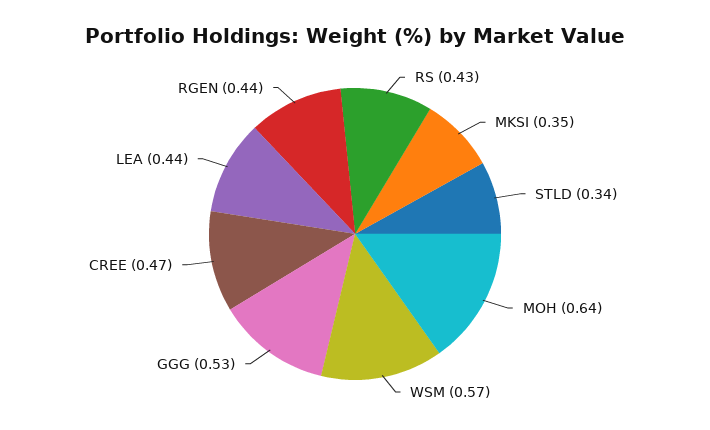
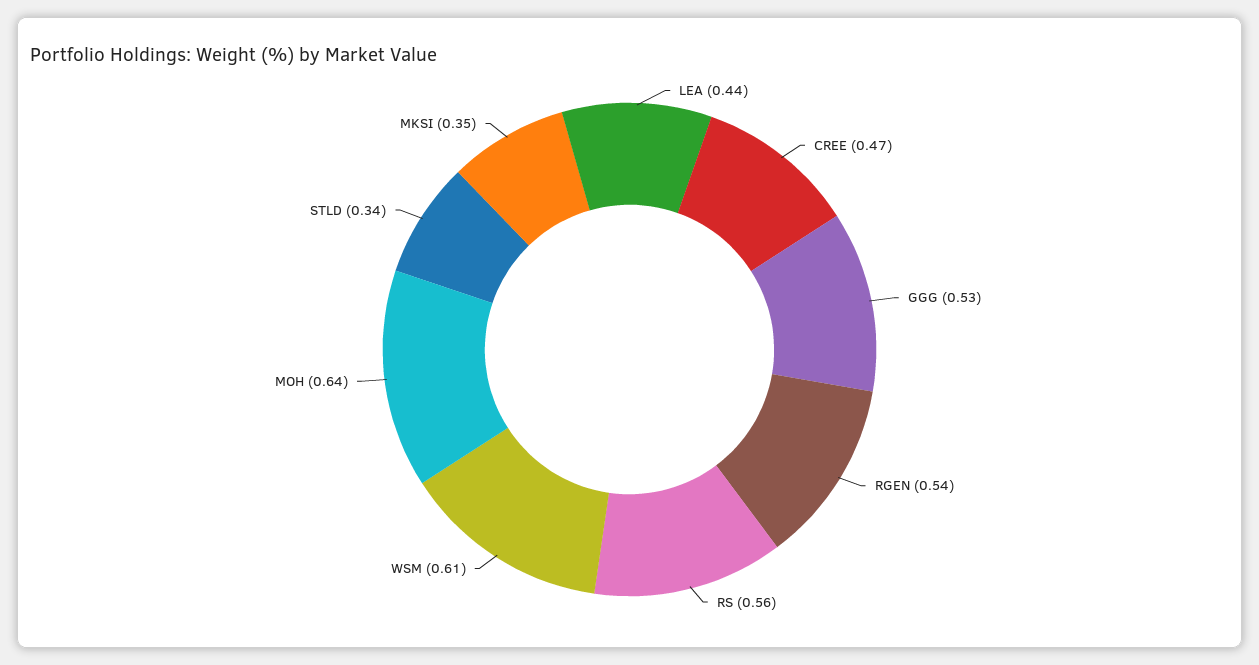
  {
-   "RS": 0.43,
+   "RS": 0.56,
    "MKSI": 0.35,
    "STLD": 0.34,
    "MOH": 0.64,
-   "WSM": 0.57,
+   "WSM": 0.61,
    "GGG": 0.53,
    "CREE": 0.47,
    "LEA": 0.44,
-   "RGEN": 0.44
+   "RGEN": 0.54
  }

